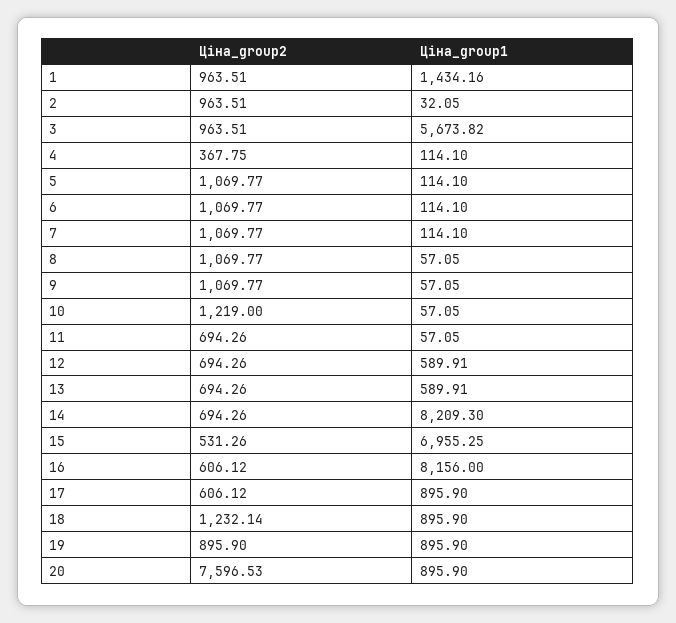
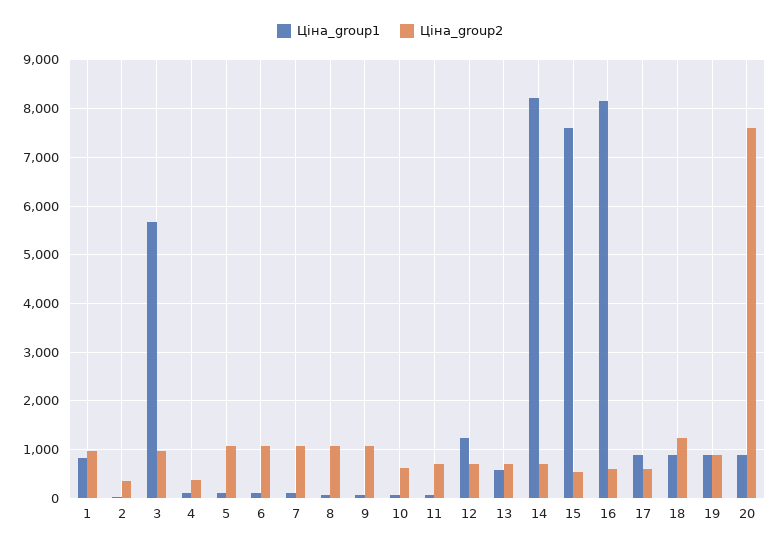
  {
    "Ціна_group2": {
      "1": 963.51,
-     "2": 963.51,
+     "2": 400,
      "3": 963.51,
      "4": 367.75,
      "5": 1069.77,
      "6": 1069.77,
      "7": 1069.77,
      "8": 1069.77,
      "9": 1069.77,
-     "10": 1219,
+     "10": 600,
      "11": 694.26,
      "12": 694.26,
      "13": 694.26,
      "14": 694.26,
      "15": 531.26,
      "16": 606.12,
      "17": 606.12,
      "18": 1232.14,
      "19": 895.9,
      "20": 7596.53
    },
    "Ціна_group1": {
-     "1": 1434.16,
+     "1": 800,
      "2": 32.05,
      "3": 5673.82,
      "4": 114.1,
      "5": 114.1,
      "6": 114.1,
      "7": 114.1,
      "8": 57.05,
      "9": 57.05,
      "10": 57.05,
      "11": 57.05,
-     "12": 589.91,
+     "12": 1200,
      "13": 589.91,
      "14": 8209.3,
-     "15": 6955.25,
+     "15": 7600,
      "16": 8156,
      "17": 895.9,
      "18": 895.9,
      "19": 895.9,
      "20": 895.9
    }
  }

